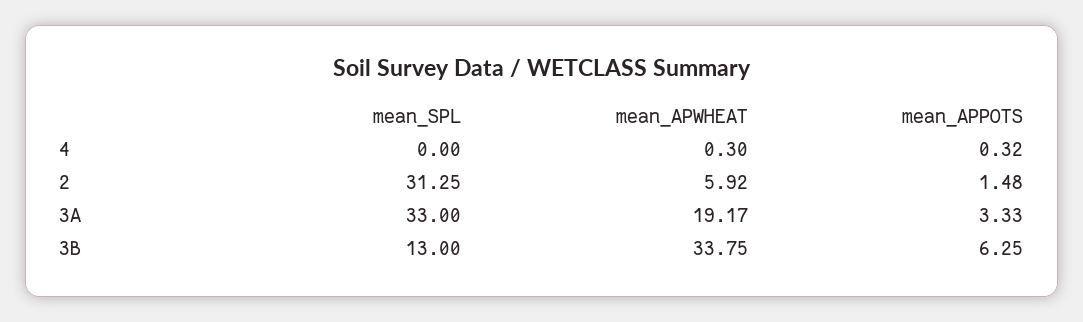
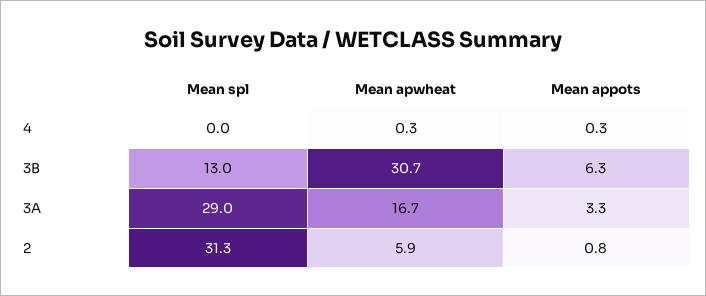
  {
    "mean_SPL": {
      "4": 0,
      "2": 31.25,
-     "3A": 33,
+     "3A": 29,
      "3B": 13
    },
    "mean_APWHEAT": {
      "4": 0.3,
      "2": 5.92,
-     "3A": 19.17,
+     "3A": 16.7,
-     "3B": 33.75
+     "3B": 30.7
    },
    "mean_APPOTS": {
      "4": 0.32,
-     "2": 1.48,
+     "2": 0.8,
      "3A": 3.33,
      "3B": 6.25
    }
  }

